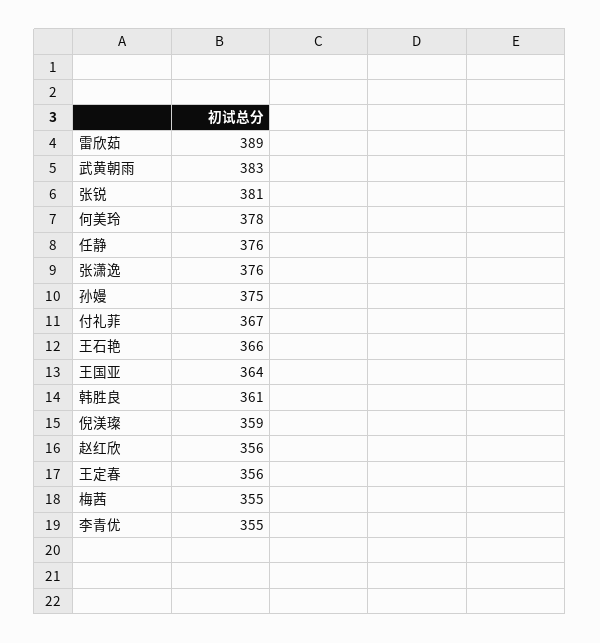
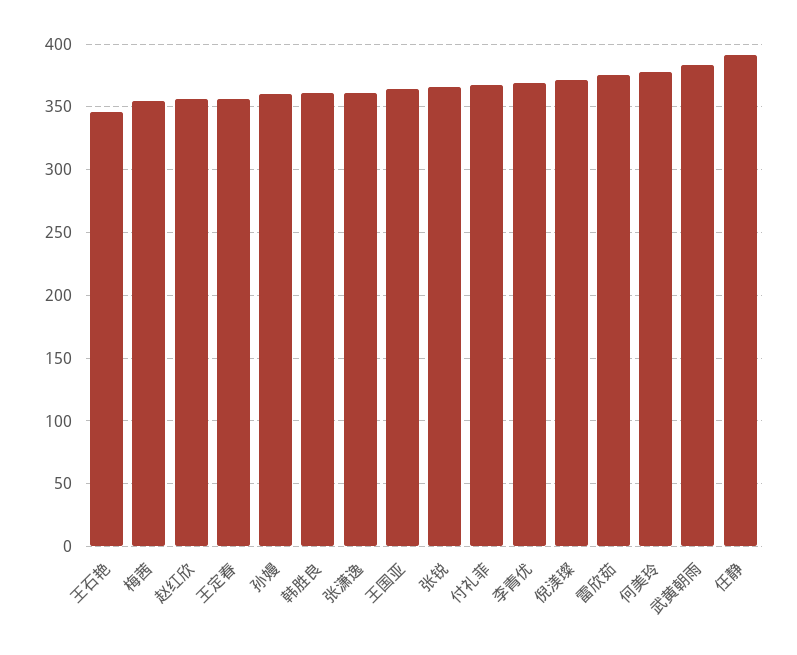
  {
-   "雷欣茹": 389,
+   "雷欣茹": 375,
    "武黄朝雨": 383,
-   "张锐": 381,
+   "张锐": 365,
    "何美玲": 378,
-   "任静": 376,
+   "任静": 390,
-   "张潇逸": 376,
+   "张潇逸": 360,
-   "孙嫚": 375,
+   "孙嫚": 360,
    "付礼菲": 367,
-   "王石艳": 366,
+   "王石艳": 345,
    "王国亚": 364,
    "韩胜良": 361,
-   "倪渼璨": 359,
+   "倪渼璨": 370,
    "赵红欣": 356,
    "王定春": 356,
    "梅茜": 355,
-   "李青优": 355
+   "李青优": 370
  }

